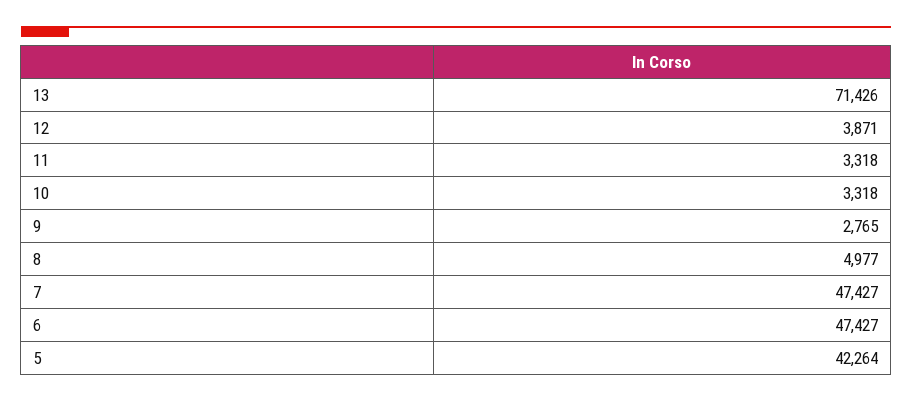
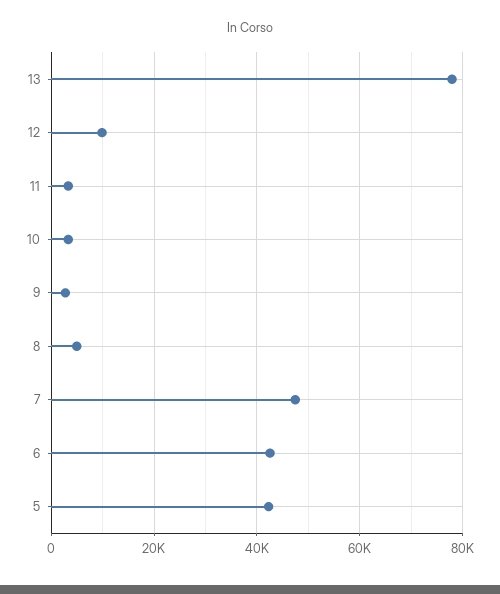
  {
-   "13": 71426,
+   "13": 78000,
-   "12": 3871,
+   "12": 10000,
    "11": 3318,
    "10": 3318,
    "9": 2765,
    "8": 4977,
    "7": 47427,
-   "6": 47427,
+   "6": 42000,
    "5": 42264
  }

